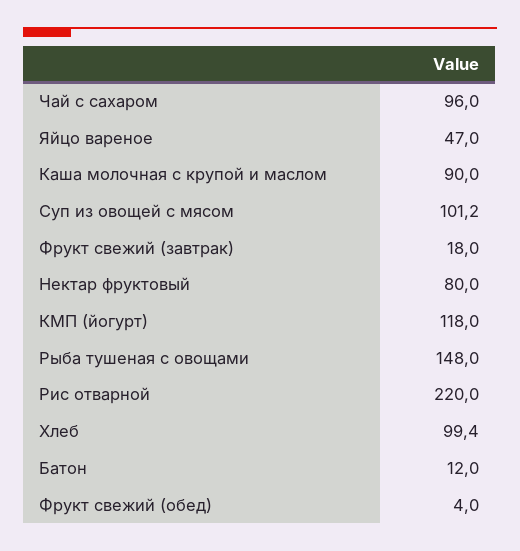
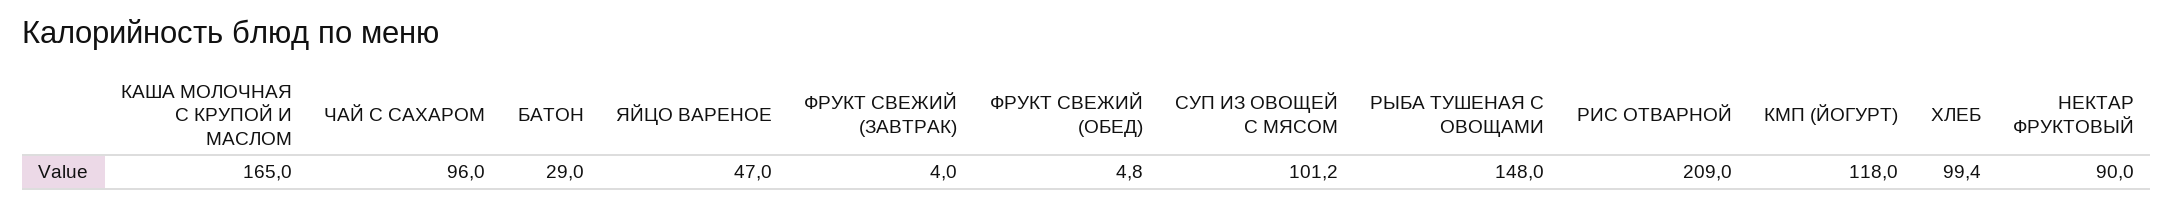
  {
    "Чай с сахаром": 96,
    "Яйцо вареное": 47,
-   "Каша молочная с крупой и маслом": 90,
+   "Каша молочная с крупой и маслом": 165,
    "Суп из овощей с мясом": 101.2,
-   "Фрукт свежий (завтрак)": 18,
+   "Фрукт свежий (завтрак)": 4,
-   "Нектар фруктовый": 80,
+   "Нектар фруктовый": 90,
    "КМП (йогурт)": 118,
    "Рыба тушеная с овощами": 148,
-   "Рис отварной": 220,
+   "Рис отварной": 209,
    "Хлеб": 99.4,
-   "Батон": 12,
+   "Батон": 29,
-   "Фрукт свежий (обед)": 4
+   "Фрукт свежий (обед)": 4.8
  }

